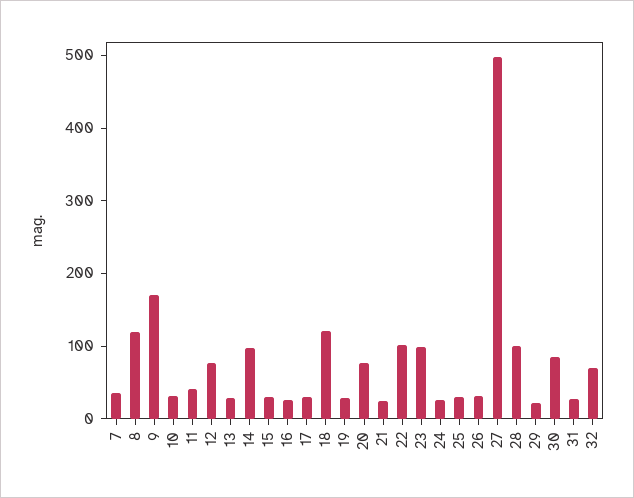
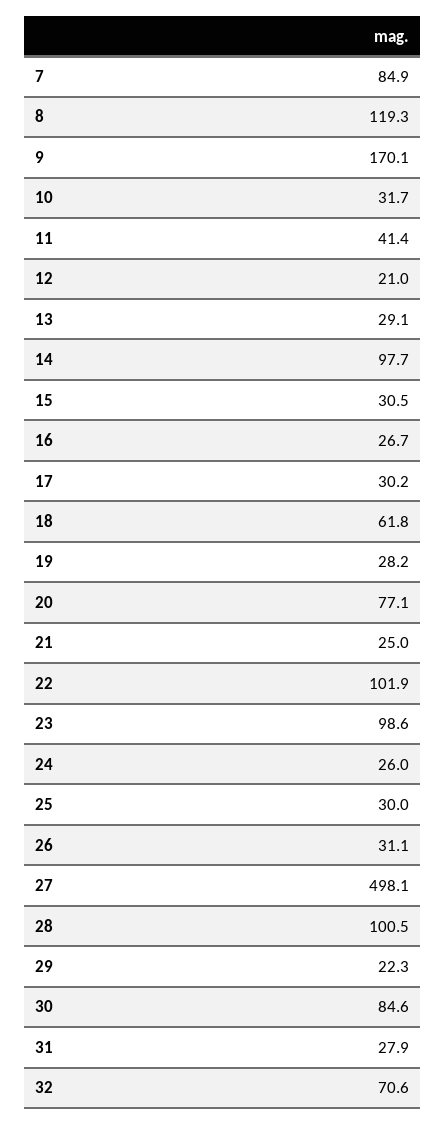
  {
-   "7": 40,
+   "7": 84.9,
    "8": 119.3,
    "9": 170.1,
    "10": 31.7,
    "11": 41.4,
-   "12": 80,
+   "12": 21,
    "13": 29.1,
    "14": 97.7,
    "15": 30.5,
    "16": 26.7,
    "17": 30.2,
-   "18": 120,
+   "18": 61.8,
    "19": 28.2,
    "20": 77.1,
    "21": 25,
    "22": 101.9,
    "23": 98.6,
    "24": 26,
    "25": 30,
    "26": 31.1,
    "27": 498.1,
    "28": 100.5,
    "29": 22.3,
    "30": 84.6,
    "31": 27.9,
    "32": 70.6
  }

